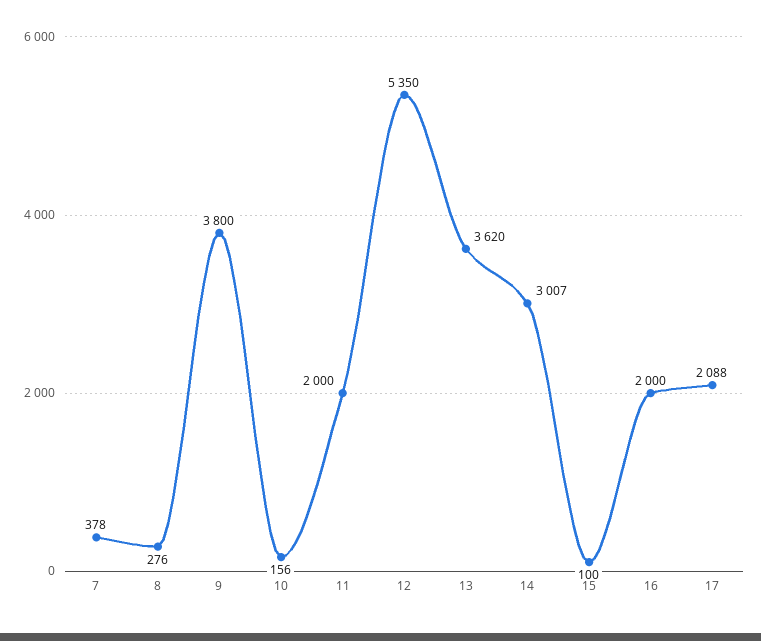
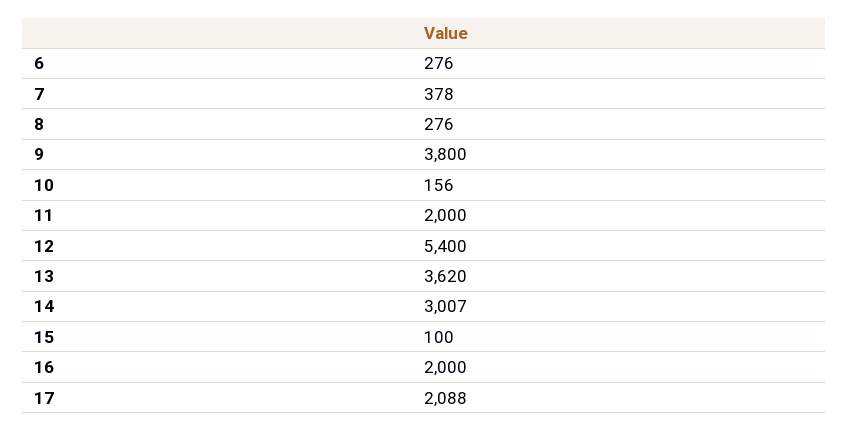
  {
    "7": 378,
    "8": 276,
    "9": 3800,
    "10": 156,
    "11": 2000,
-   "12": 5350,
+   "12": 5400,
    "13": 3620,
    "14": 3007,
    "15": 100,
    "16": 2000,
-   "17": 2088
+   "17": 2088,
+   "6": 276
  }

